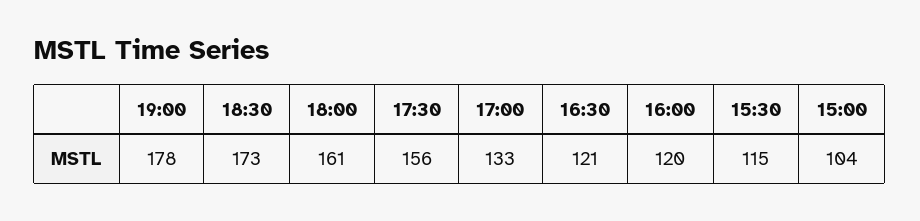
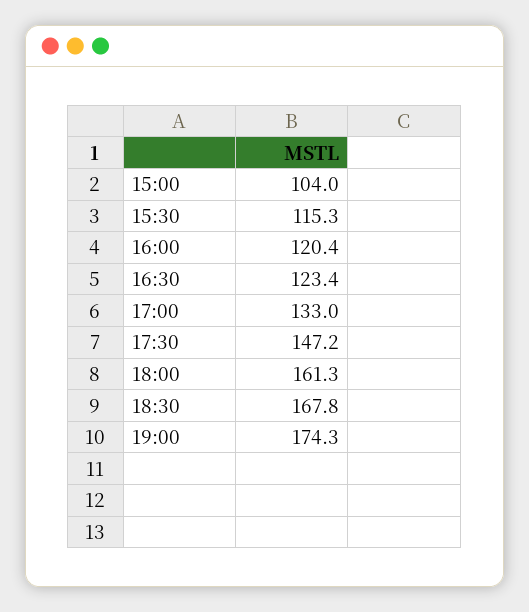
  {
-   "19:00": 178,
+   "19:00": 174.3,
-   "18:30": 173,
+   "18:30": 167.8,
    "18:00": 161.3,
-   "17:30": 156,
+   "17:30": 147.2,
    "17:00": 133,
-   "16:30": 121,
+   "16:30": 123.4,
    "16:00": 120.4,
    "15:30": 115.3,
    "15:00": 104
  }

